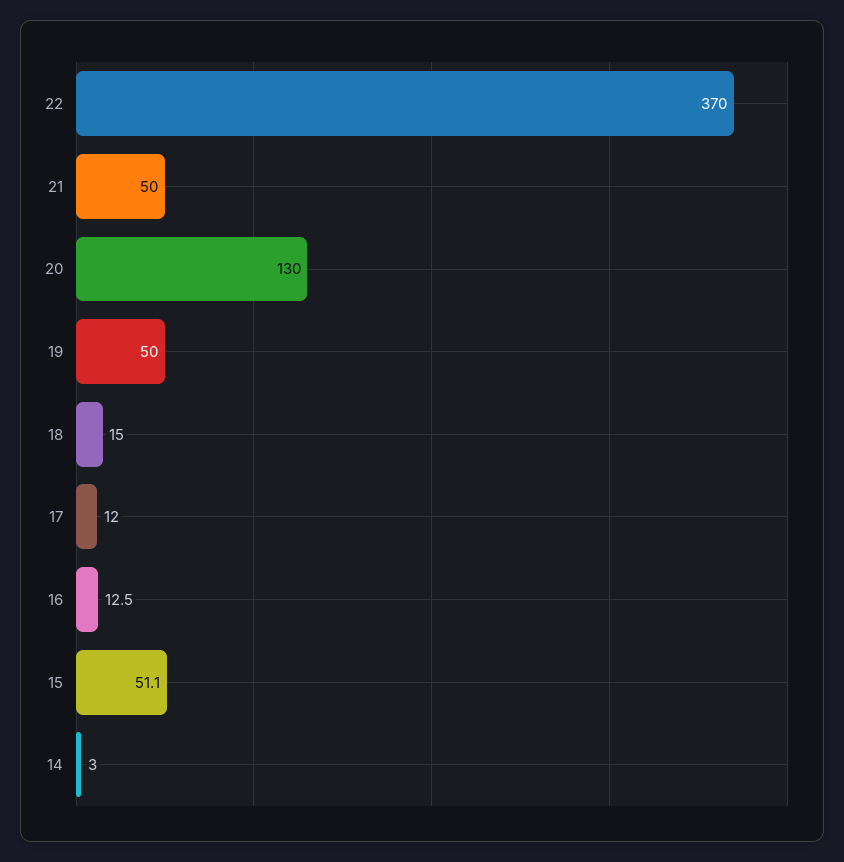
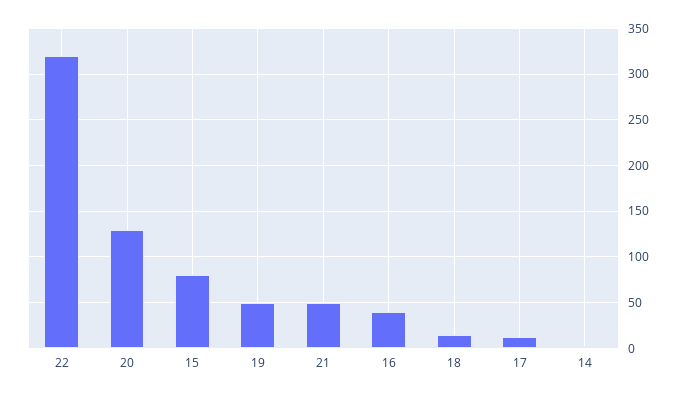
  {
-   "22": 370,
+   "22": 320,
    "21": 50,
    "20": 130,
    "19": 50,
    "18": 15,
    "17": 12,
-   "16": 12.5,
+   "16": 40,
-   "15": 51.1,
+   "15": 80,
    "14": 3
  }

